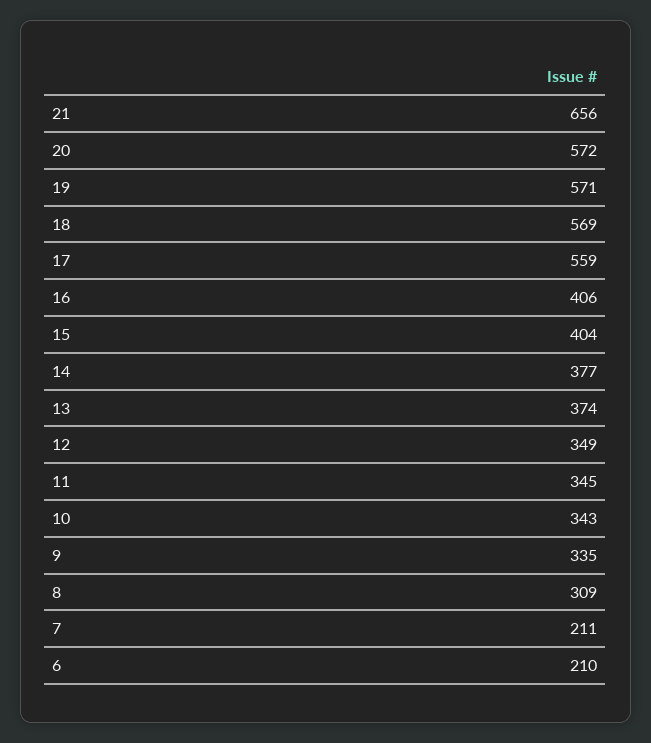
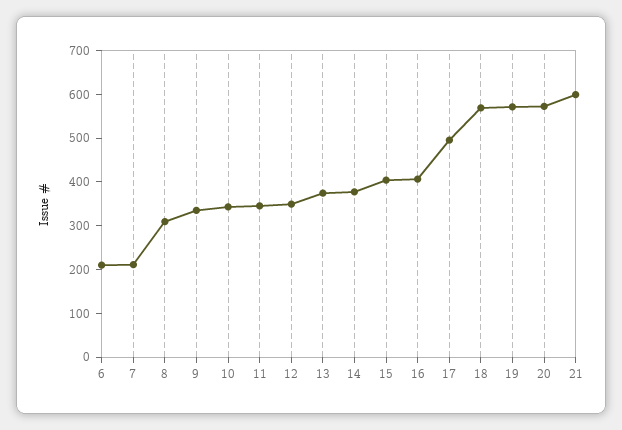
  {
-   "21": 656,
+   "21": 600,
    "20": 572,
    "19": 571,
    "18": 569,
-   "17": 559,
+   "17": 500,
    "16": 406,
    "15": 404,
    "14": 377,
    "13": 374,
    "12": 349,
    "11": 345,
    "10": 343,
    "9": 335,
    "8": 309,
    "7": 211,
    "6": 210
  }

